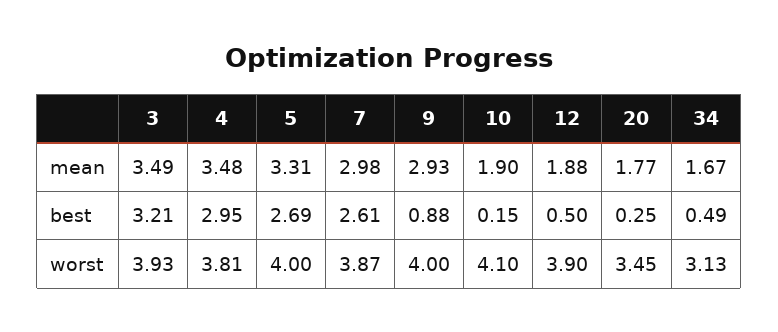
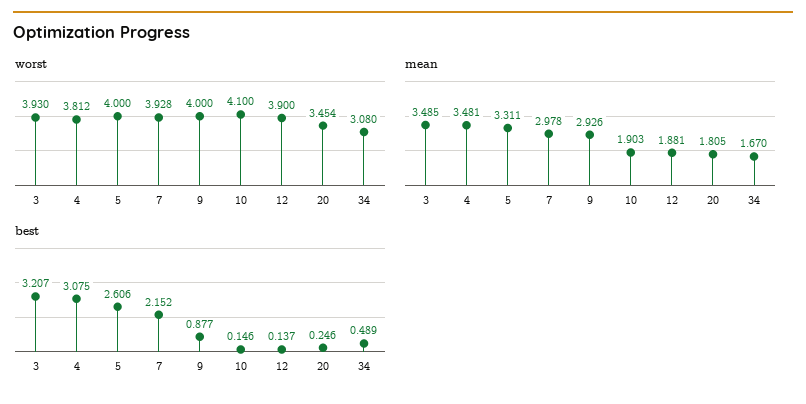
  {
    "mean": {
      "3": 3.485,
      "4": 3.481,
      "5": 3.311,
      "7": 2.978,
      "9": 2.926,
      "10": 1.903,
      "12": 1.881,
-     "20": 1.77,
+     "20": 1.805,
      "34": 1.67
    },
    "best": {
      "3": 3.207,
-     "4": 2.95,
+     "4": 3.075,
-     "5": 2.69,
+     "5": 2.606,
-     "7": 2.61,
+     "7": 2.152,
      "9": 0.877,
      "10": 0.146,
-     "12": 0.5,
+     "12": 0.137,
      "20": 0.246,
      "34": 0.489
    },
    "worst": {
      "3": 3.93,
      "4": 3.812,
      "5": 4,
-     "7": 3.87,
+     "7": 3.928,
      "9": 4,
      "10": 4.1,
      "12": 3.9,
      "20": 3.454,
-     "34": 3.13
+     "34": 3.08
    }
  }

